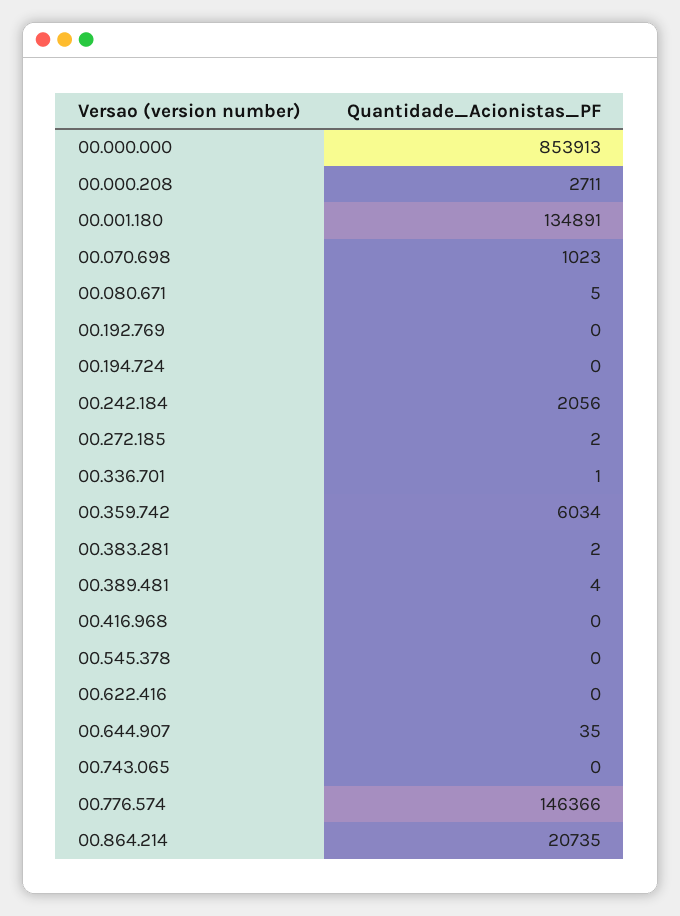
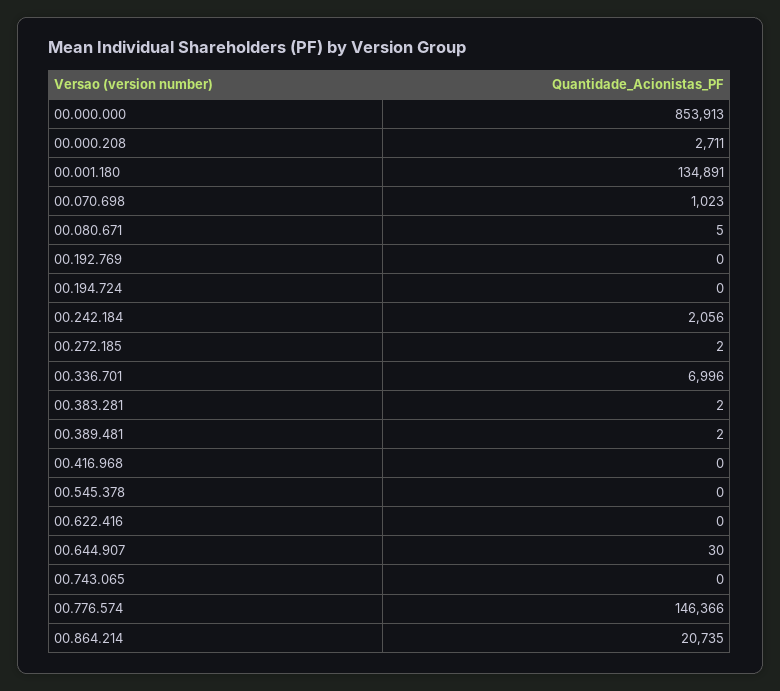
  {
    "00.000.000": 853913,
    "00.000.208": 2711,
    "00.001.180": 134891,
    "00.070.698": 1023,
    "00.080.671": 5,
    "00.192.769": 0,
    "00.194.724": 0,
    "00.242.184": 2056,
    "00.272.185": 2,
-   "00.336.701": 1,
+   "00.336.701": 6996,
-   "00.359.742": 6034,
    "00.383.281": 2,
-   "00.389.481": 4,
+   "00.389.481": 2,
    "00.416.968": 0,
    "00.545.378": 0,
    "00.622.416": 0,
-   "00.644.907": 35,
+   "00.644.907": 30,
    "00.743.065": 0,
    "00.776.574": 146366,
    "00.864.214": 20735
  }

